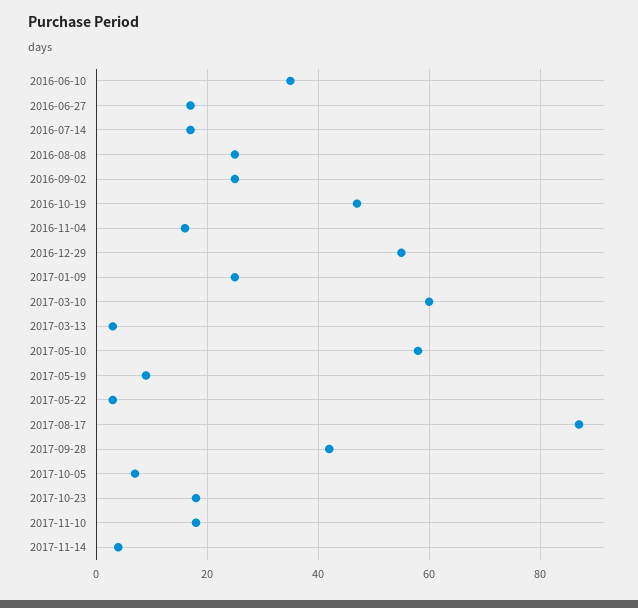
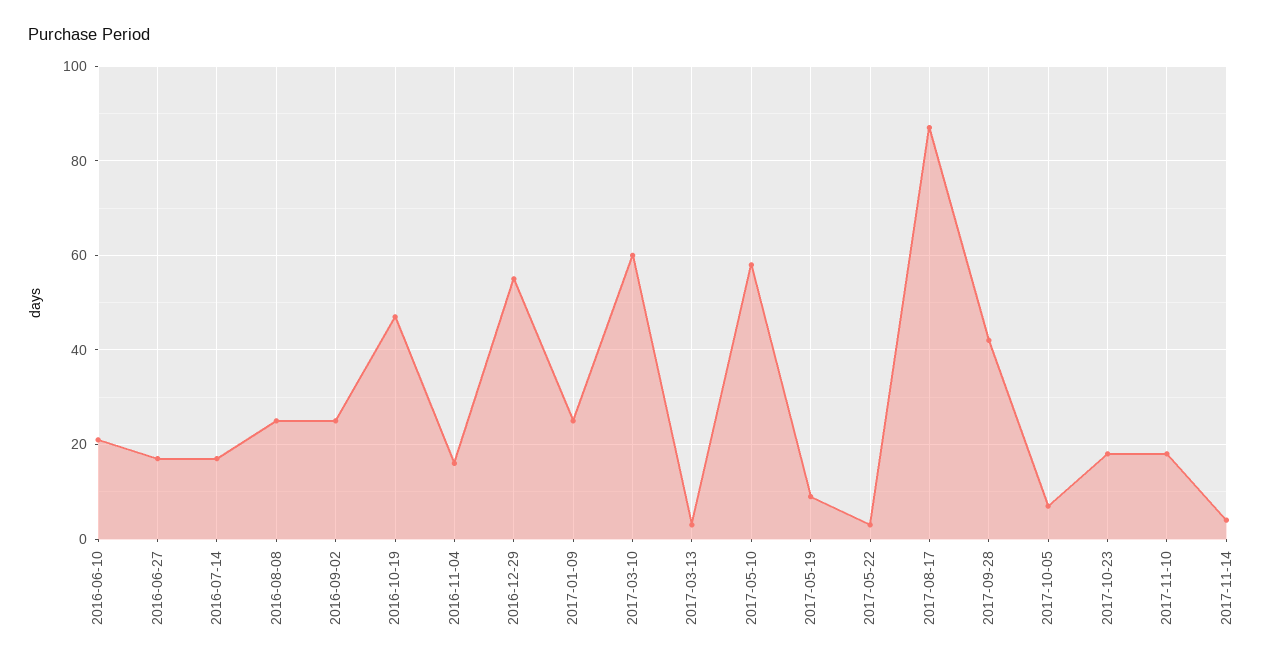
  {
-   "2016-06-10": 35,
+   "2016-06-10": 20,
    "2016-06-27": 15,
    "2016-07-14": 15,
    "2016-08-08": 25,
    "2016-09-02": 25,
    "2016-10-19": 45,
    "2016-11-04": 15,
    "2016-12-29": 55,
    "2017-01-09": 25,
    "2017-03-10": 60,
    "2017-03-13": 5,
    "2017-05-10": 60,
    "2017-05-19": 10,
    "2017-05-22": 5,
    "2017-08-17": 85,
    "2017-09-28": 40,
    "2017-10-05": 5,
    "2017-10-23": 20,
    "2017-11-10": 20,
    "2017-11-14": 5
  }

